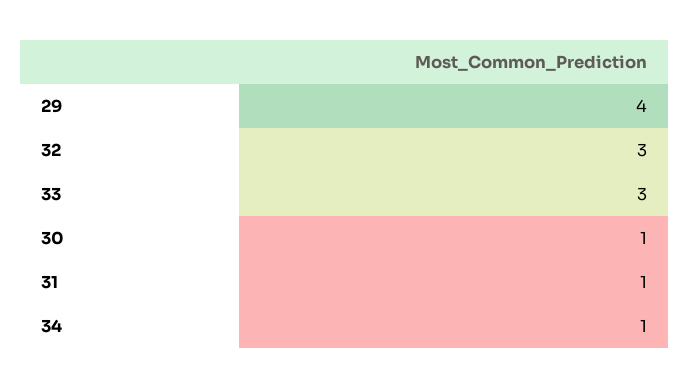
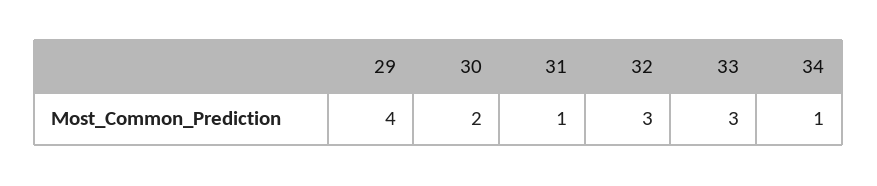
  {
    "29": 4,
    "32": 3,
    "33": 3,
-   "30": 1,
+   "30": 2,
    "31": 1,
    "34": 1
  }

